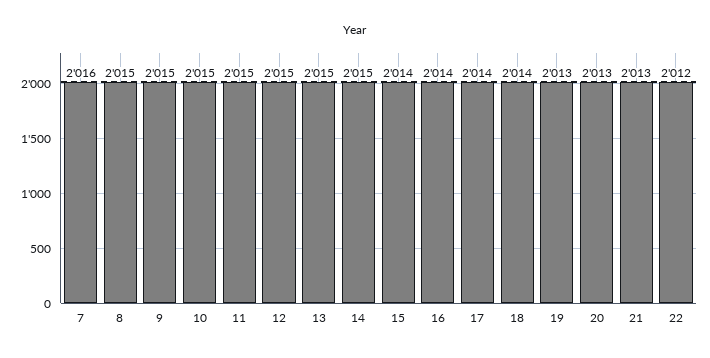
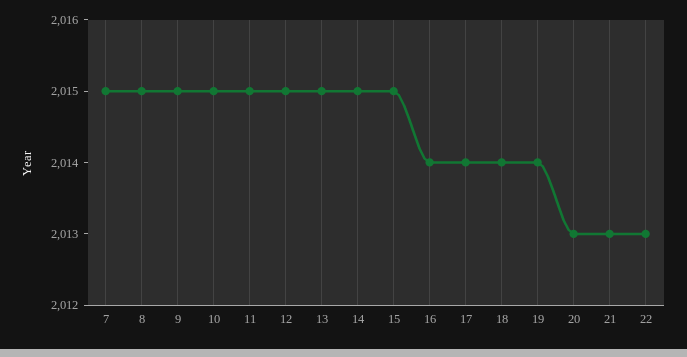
  {
-   "7": 2016,
+   "7": 2015,
    "8": 2015,
    "9": 2015,
    "10": 2015,
    "11": 2015,
    "12": 2015,
    "13": 2015,
    "14": 2015,
-   "15": 2014,
+   "15": 2015,
    "16": 2014,
    "17": 2014,
    "18": 2014,
-   "19": 2013,
+   "19": 2014,
    "20": 2013,
    "21": 2013,
-   "22": 2012
+   "22": 2013
  }

